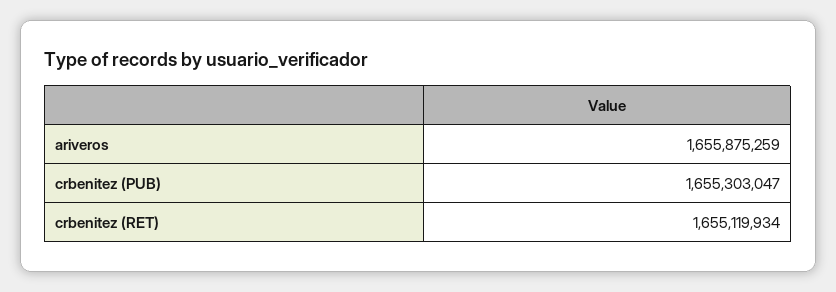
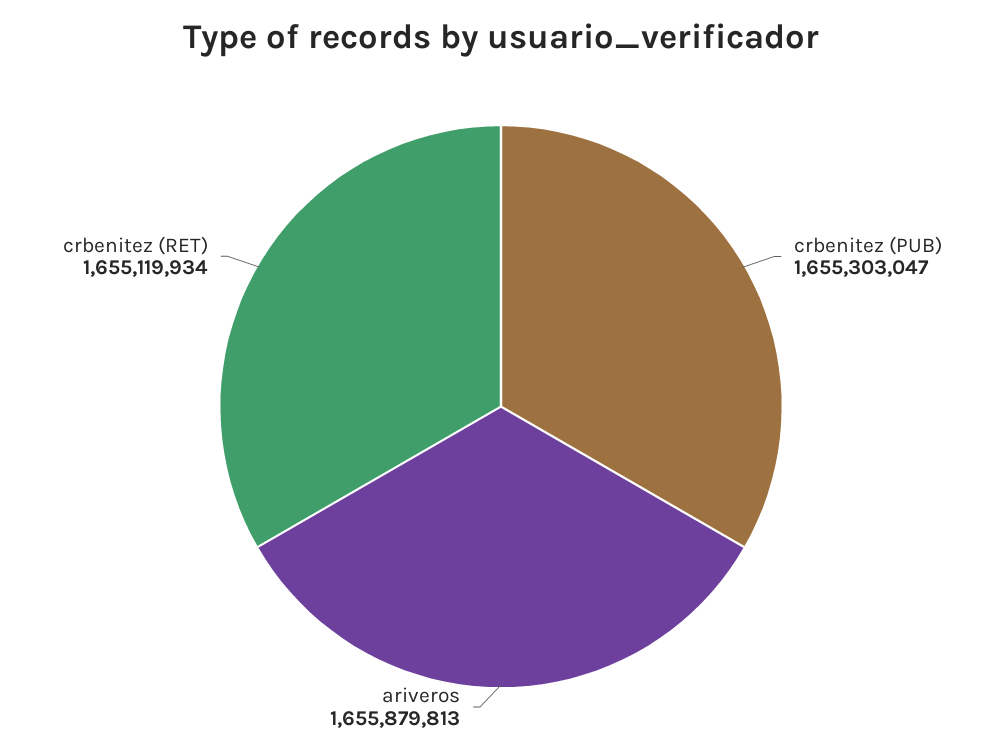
  {
-   "ariveros": 1655875259,
+   "ariveros": 1655879813,
    "crbenitez (PUB)": 1655303047,
    "crbenitez (RET)": 1655119934
  }

